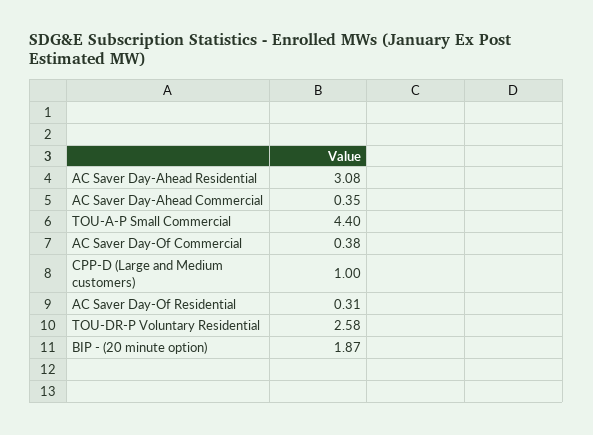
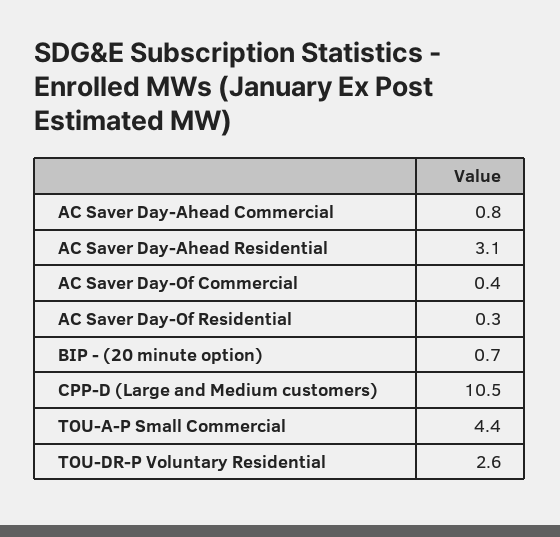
  {
    "AC Saver Day-Ahead Residential": 3.08,
-   "AC Saver Day-Ahead Commercial": 0.35,
+   "AC Saver Day-Ahead Commercial": 0.8,
    "TOU-A-P Small Commercial": 4.4,
    "AC Saver Day-Of Commercial": 0.38,
-   "CPP-D (Large and Medium customers)": 1,
+   "CPP-D (Large and Medium customers)": 10.5,
    "AC Saver Day-Of Residential": 0.31,
    "TOU-DR-P Voluntary Residential": 2.58,
-   "BIP - (20 minute option)": 1.87
+   "BIP - (20 minute option)": 0.7
  }

